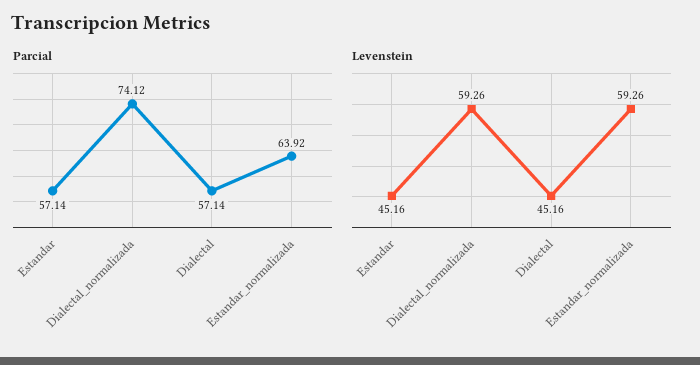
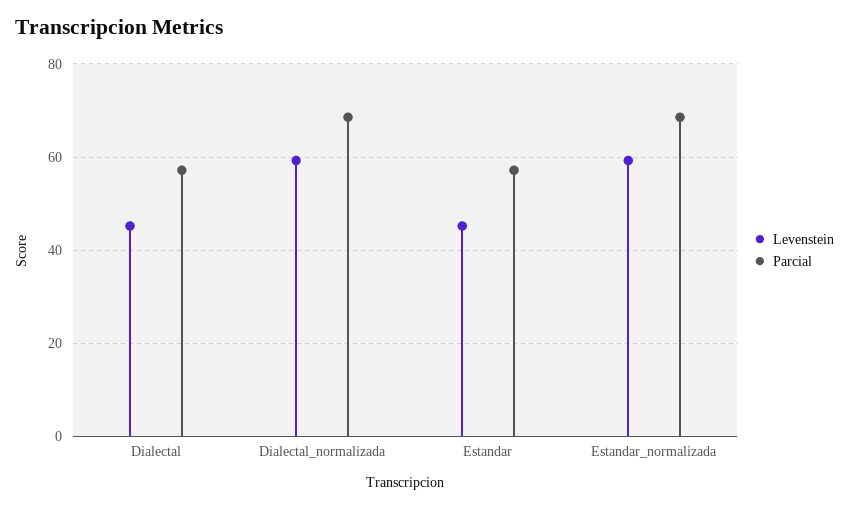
  {
    "Parcial": {
      "Estandar": 57.14,
-     "Dialectal_normalizada": 74.12,
+     "Dialectal_normalizada": 68,
      "Dialectal": 57.14,
-     "Estandar_normalizada": 63.92
+     "Estandar_normalizada": 68
    },
    "Levenstein": {
      "Estandar": 45.16,
      "Dialectal_normalizada": 59.26,
      "Dialectal": 45.16,
      "Estandar_normalizada": 59.26
    }
  }

